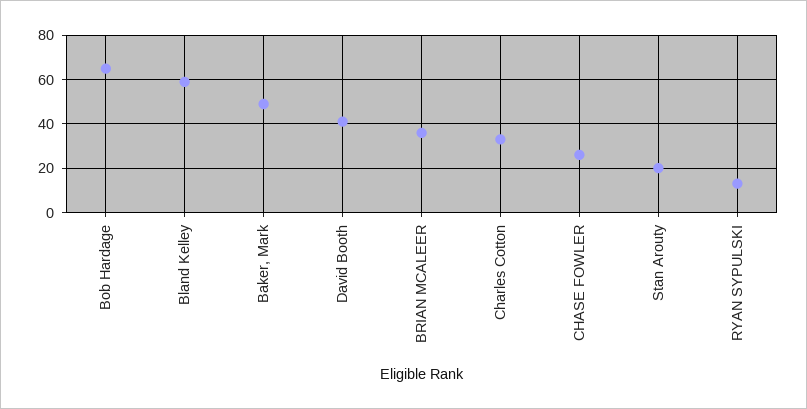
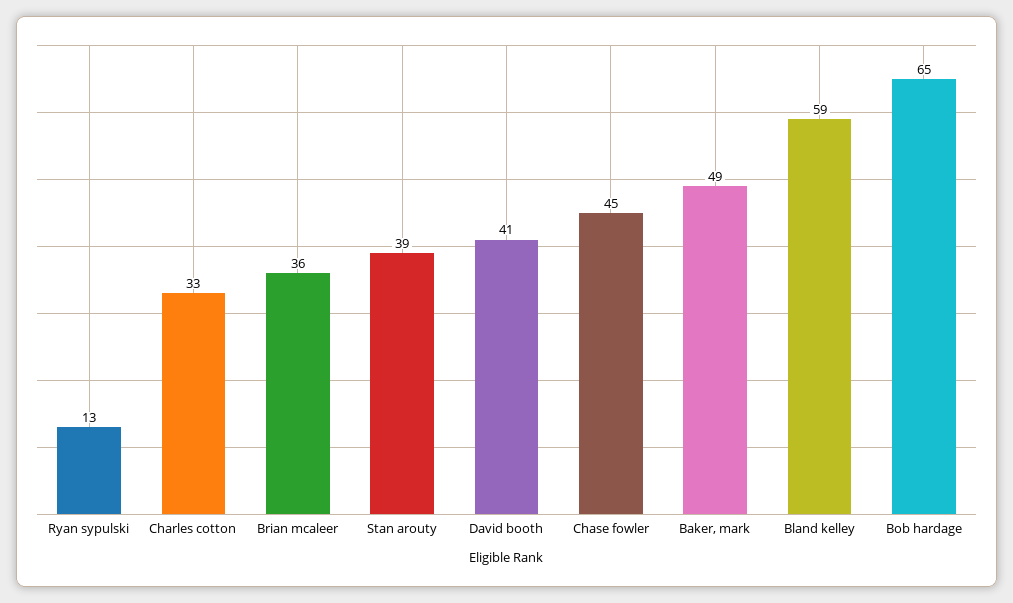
  {
    "Bob Hardage": 65,
    "Bland Kelley": 59,
    "Baker, Mark": 49,
    "David Booth": 41,
    "BRIAN MCALEER": 36,
    "Charles Cotton": 33,
-   "CHASE FOWLER": 25,
+   "CHASE FOWLER": 45,
-   "Stan Arouty": 20,
+   "Stan Arouty": 39,
    "RYAN SYPULSKI": 13
  }

